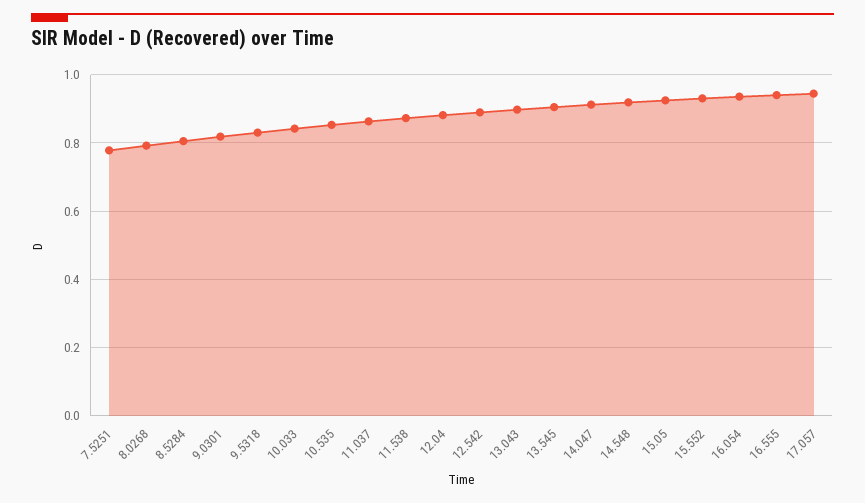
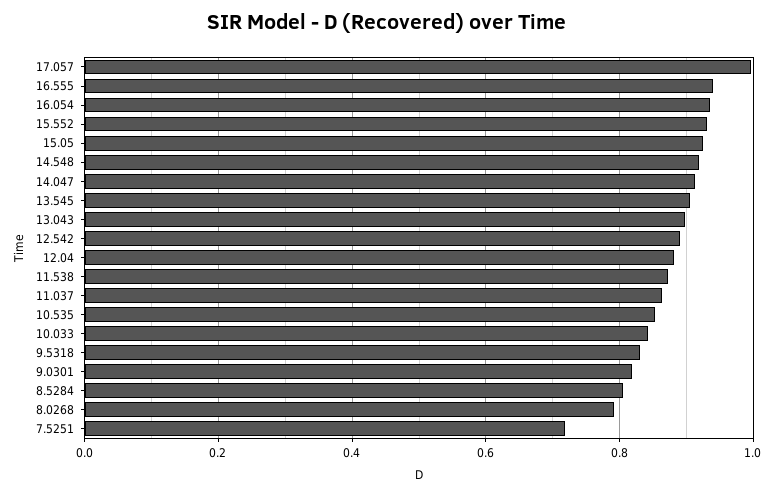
  {
-   "7.5251": 0.78,
+   "7.5251": 0.72,
    "8.0268": 0.8,
    "8.5284": 0.8,
    "9.0301": 0.82,
    "9.5318": 0.84,
    "10.033": 0.84,
    "10.535": 0.86,
    "11.037": 0.86,
    "11.538": 0.88,
    "12.04": 0.88,
    "12.542": 0.88,
    "13.043": 0.9,
    "13.545": 0.9,
    "14.047": 0.92,
    "14.548": 0.92,
    "15.05": 0.92,
    "15.552": 0.94,
    "16.054": 0.94,
    "16.555": 0.94,
-   "17.057": 0.94
+   "17.057": 1
  }

